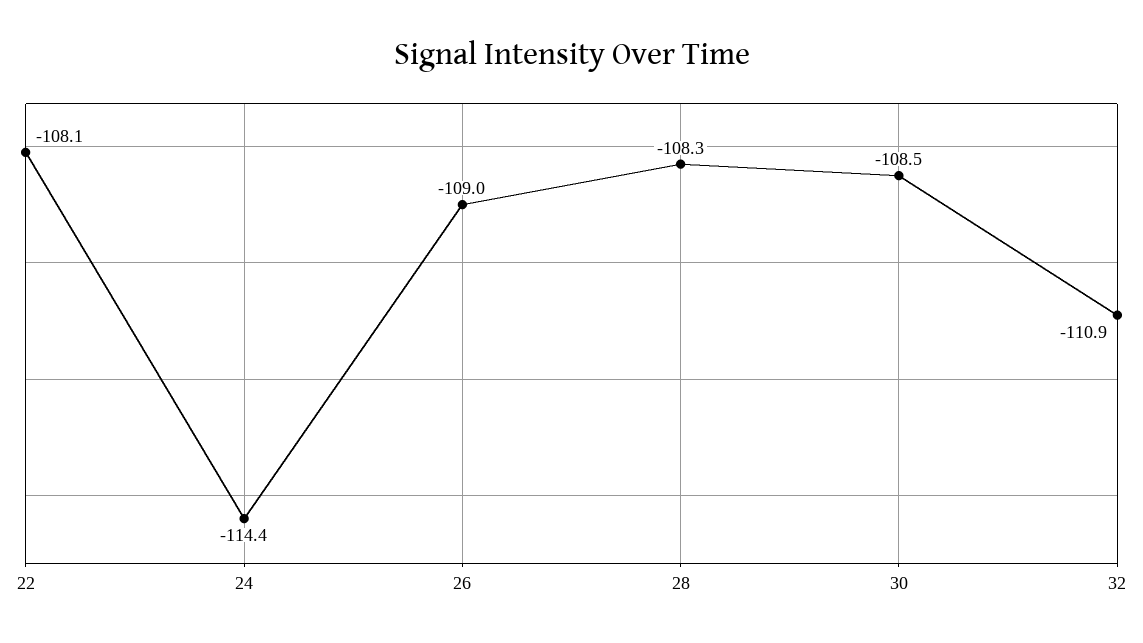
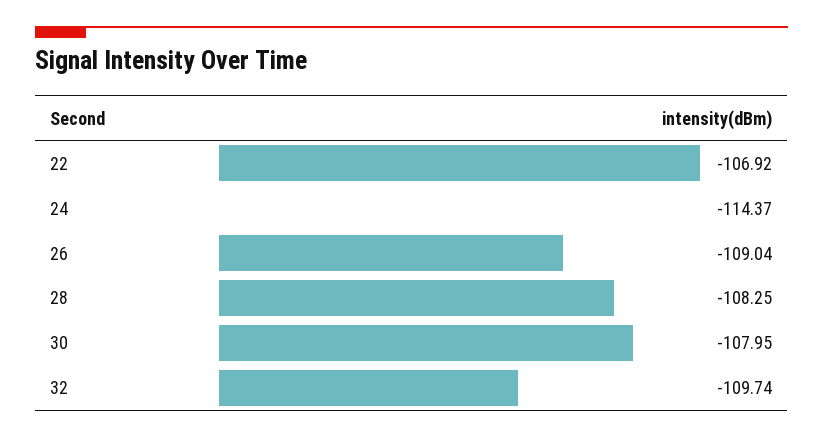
  {
-   "22": -108.1,
+   "22": -106.92,
    "24": -114.37,
    "26": -109.04,
    "28": -108.25,
-   "30": -108.5,
+   "30": -107.95,
-   "32": -110.9
+   "32": -109.74
  }

